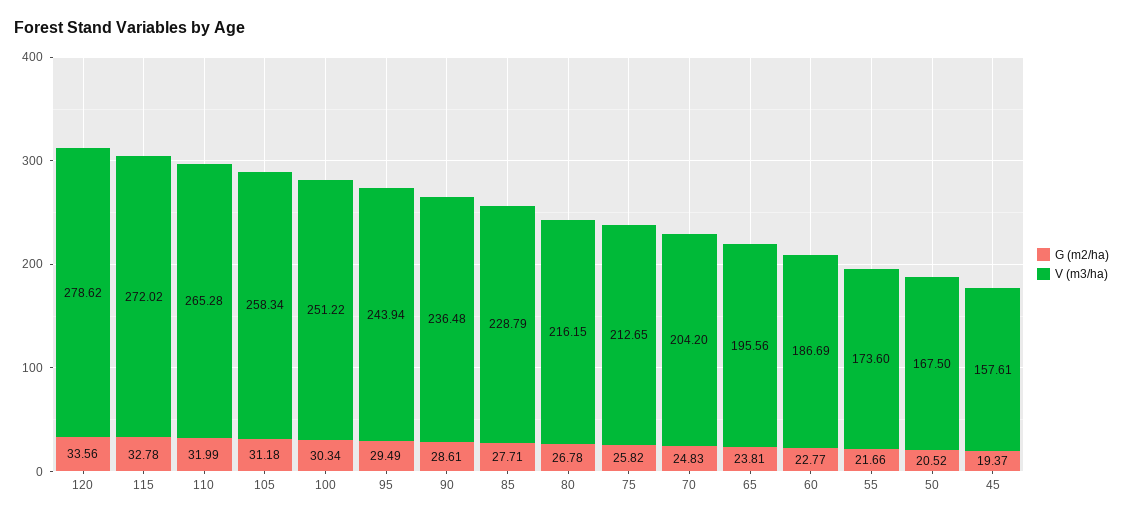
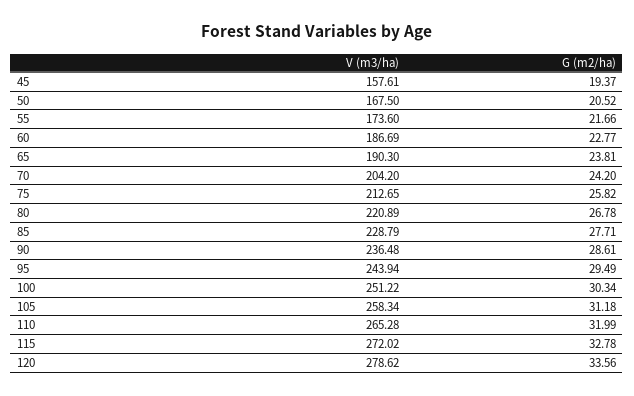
  {
    "G (m2/ha)": {
      "120": 33.56,
      "115": 32.78,
      "110": 31.99,
      "105": 31.18,
      "100": 30.34,
      "95": 29.49,
      "90": 28.61,
      "85": 27.71,
      "80": 26.78,
      "75": 25.82,
-     "70": 24.83,
+     "70": 24.2,
      "65": 23.81,
      "60": 22.77,
      "55": 21.66,
      "50": 20.52,
      "45": 19.37
    },
    "V (m3/ha)": {
      "120": 278.62,
      "115": 272.02,
      "110": 265.28,
      "105": 258.34,
      "100": 251.22,
      "95": 243.94,
      "90": 236.48,
      "85": 228.79,
-     "80": 216.15,
+     "80": 220.89,
      "75": 212.65,
      "70": 204.2,
-     "65": 195.56,
+     "65": 190.3,
      "60": 186.69,
      "55": 173.6,
      "50": 167.5,
      "45": 157.61
    }
  }

